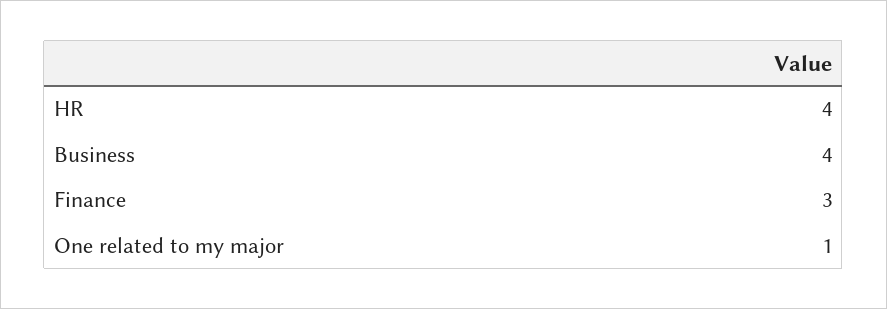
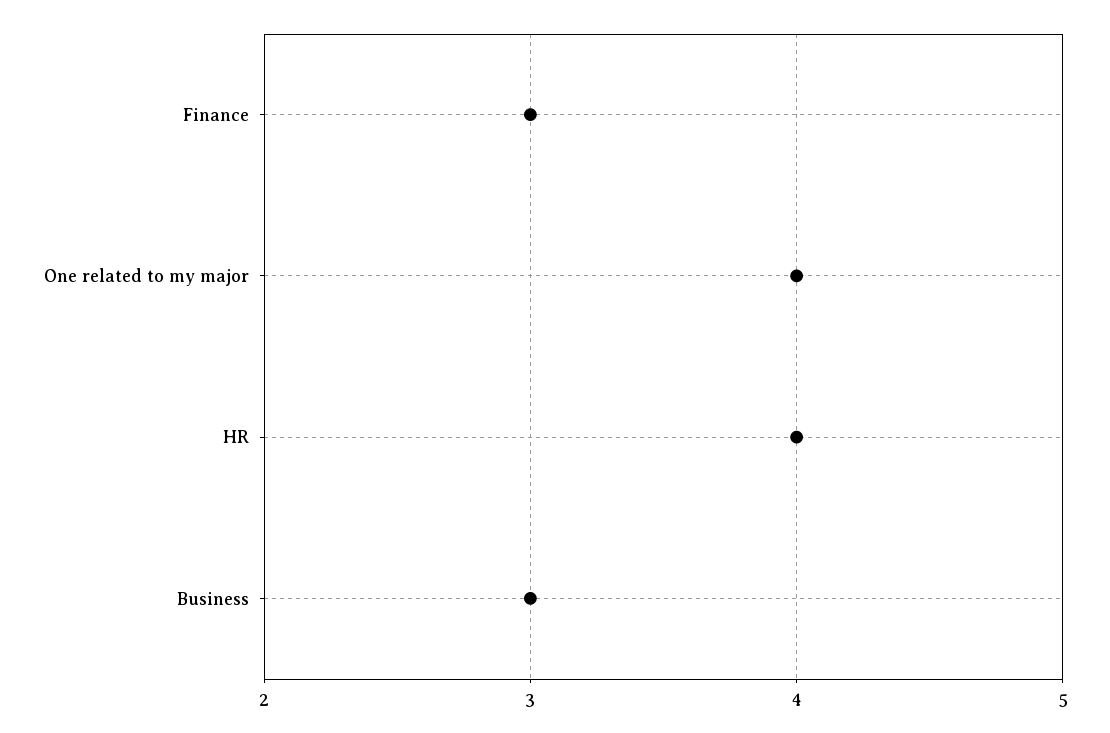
  {
    "HR": 4,
-   "Business": 4,
+   "Business": 3,
    "Finance": 3,
-   "One related to my major": 1
+   "One related to my major": 4
  }

